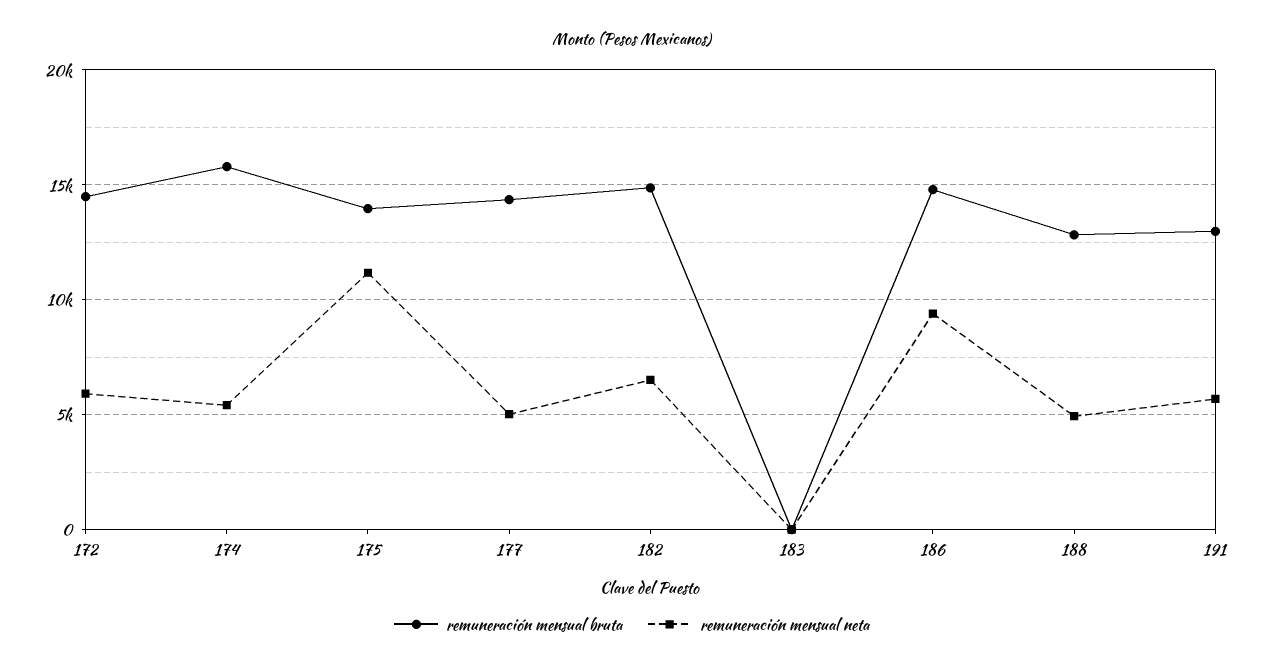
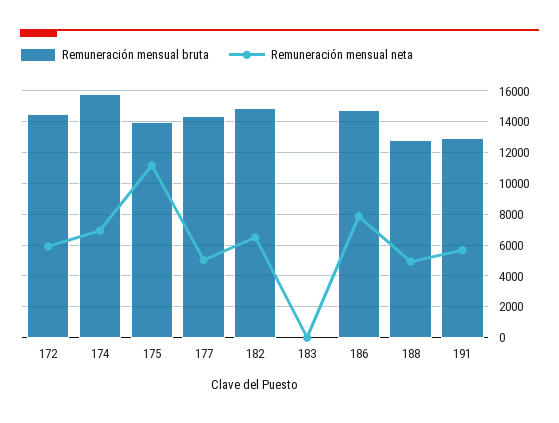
  {
    "remuneración mensual bruta": {
      "172": 14500,
      "174": 16000,
      "175": 14000,
      "177": 14500,
      "182": 15000,
      "183": 0,
      "186": 15000,
      "188": 13000,
      "191": 13000
    },
    "remuneración mensual neta": {
      "172": 6000,
-     "174": 5500,
+     "174": 7000,
      "175": 11000,
      "177": 5000,
      "182": 6500,
      "183": 0,
-     "186": 9500,
+     "186": 8000,
      "188": 5000,
      "191": 5500
    }
  }

